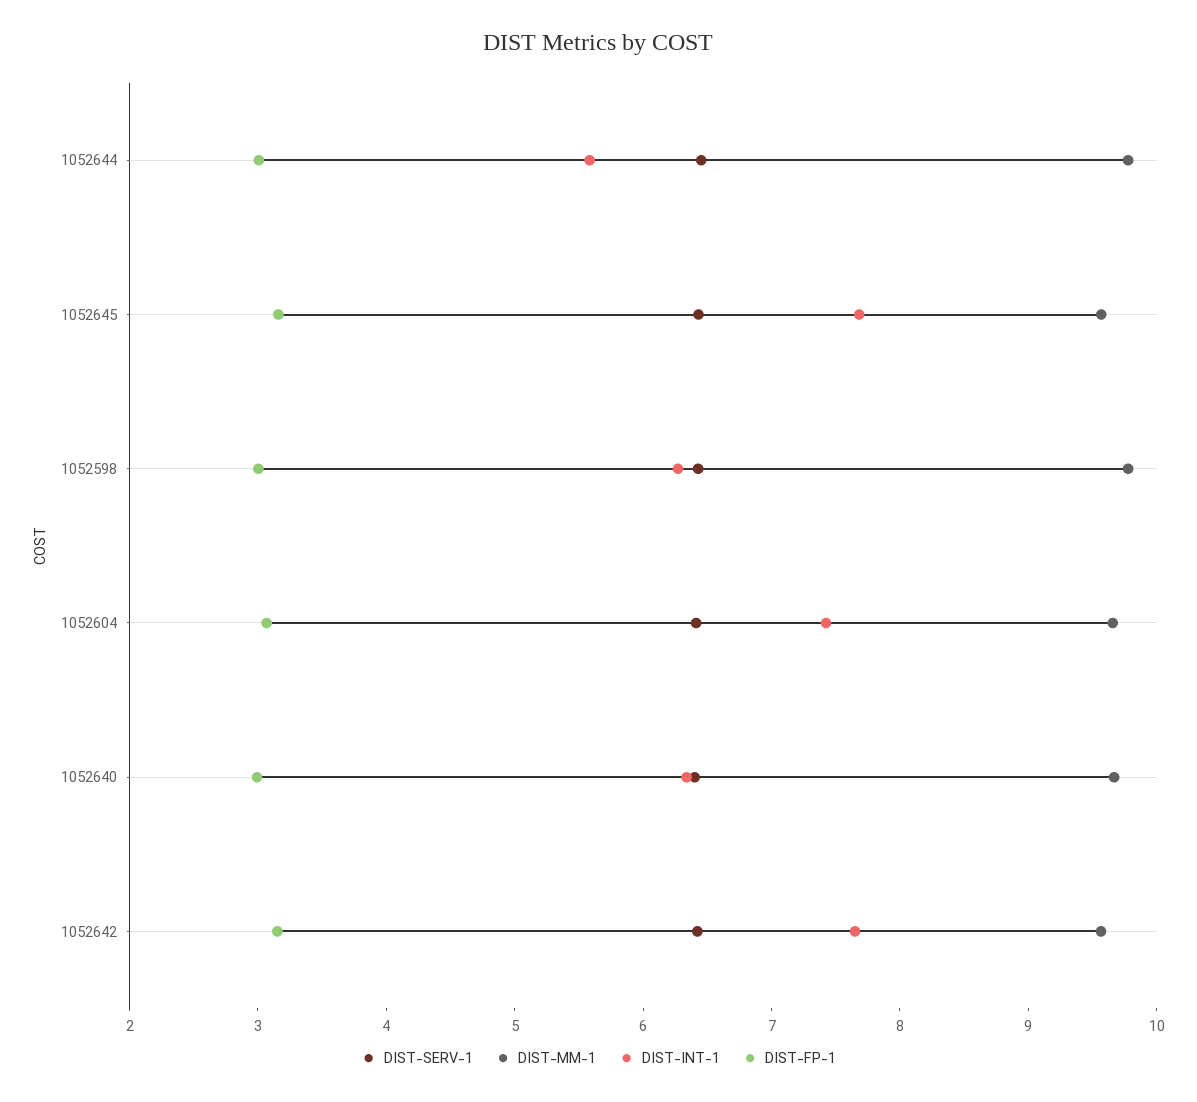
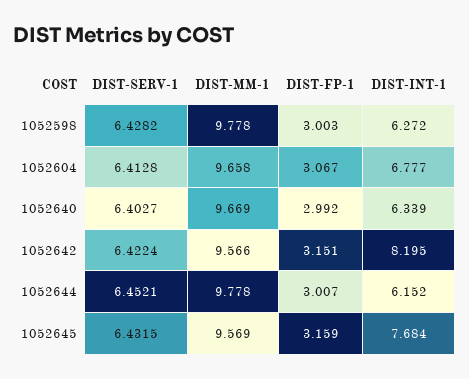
  {
    "DIST-SERV-1": {
      "1052644": 6.4521,
      "1052645": 6.4315,
      "1052598": 6.4282,
      "1052604": 6.4128,
      "1052640": 6.4027,
      "1052642": 6.4224
    },
    "DIST-MM-1": {
      "1052644": 9.778,
      "1052645": 9.569,
      "1052598": 9.778,
      "1052604": 9.658,
      "1052640": 9.669,
      "1052642": 9.566
    },
    "DIST-INT-1": {
-     "1052644": 5.6,
+     "1052644": 6.152,
      "1052645": 7.684,
      "1052598": 6.272,
-     "1052604": 7.4,
+     "1052604": 6.777,
      "1052640": 6.339,
-     "1052642": 7.6
+     "1052642": 8.195
    },
    "DIST-FP-1": {
      "1052644": 3.007,
      "1052645": 3.159,
      "1052598": 3.003,
      "1052604": 3.067,
      "1052640": 2.992,
      "1052642": 3.151
    }
  }

